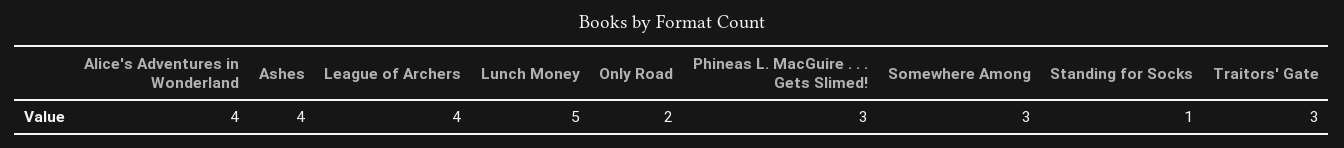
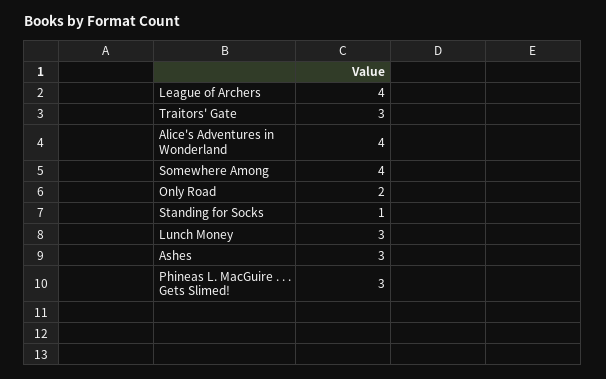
  {
    "Alice's Adventures in Wonderland": 4,
-   "Ashes": 4,
+   "Ashes": 3,
    "League of Archers": 4,
-   "Lunch Money": 5,
+   "Lunch Money": 3,
    "Only Road": 2,
    "Phineas L. MacGuire . . . Gets Slimed!": 3,
-   "Somewhere Among": 3,
+   "Somewhere Among": 4,
    "Standing for Socks": 1,
    "Traitors' Gate": 3
  }

